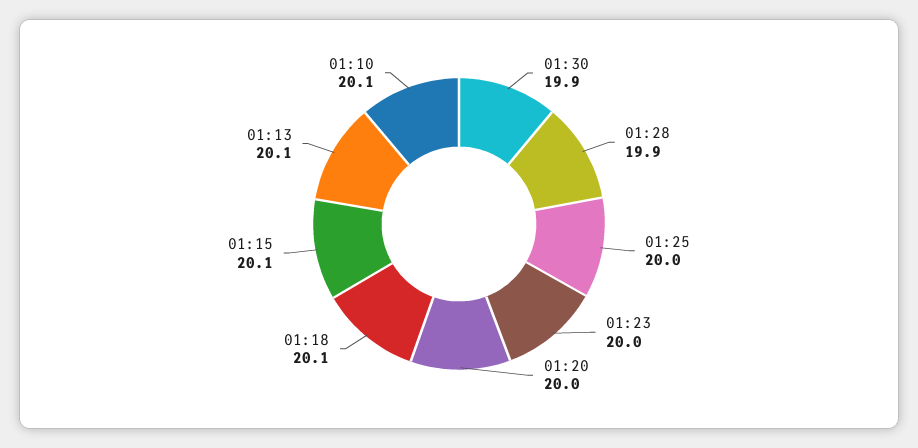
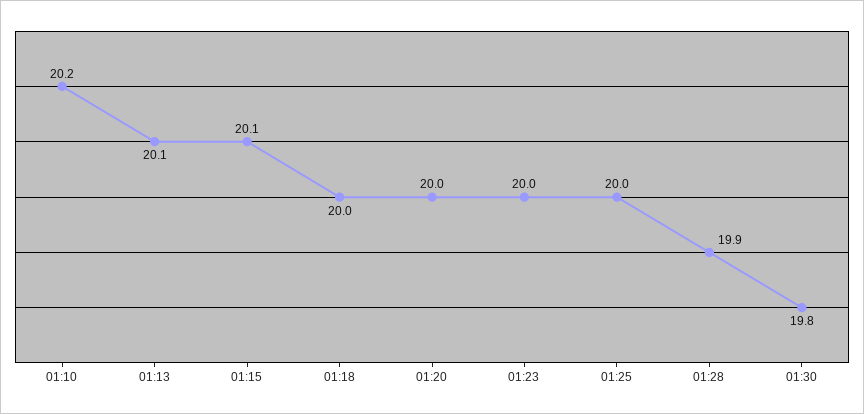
  {
-   "01:30": 19.9,
+   "01:30": 19.8,
    "01:28": 19.9,
    "01:25": 20,
    "01:23": 20,
    "01:20": 20,
-   "01:18": 20.1,
+   "01:18": 20,
    "01:15": 20.1,
    "01:13": 20.1,
-   "01:10": 20.1
+   "01:10": 20.2
  }

